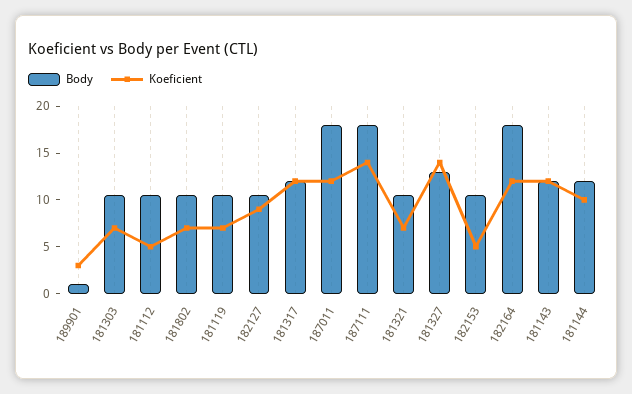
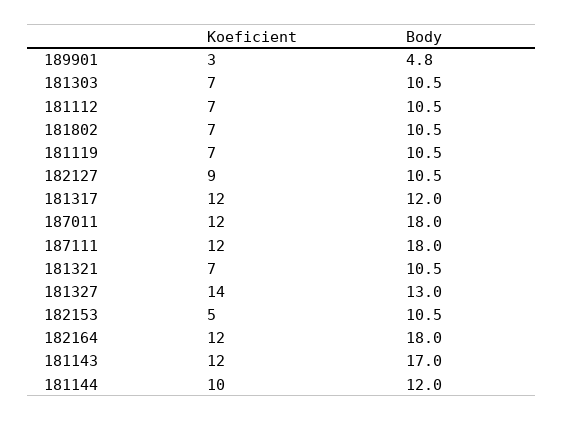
  {
    "Body": {
-     "189901": 1,
+     "189901": 4.8,
      "181303": 10.5,
      "181112": 10.5,
      "181802": 10.5,
      "181119": 10.5,
      "182127": 10.5,
      "181317": 12,
      "187011": 18,
      "187111": 18,
      "181321": 10.5,
      "181327": 13,
      "182153": 10.5,
      "182164": 18,
-     "181143": 12,
+     "181143": 17,
      "181144": 12
    },
    "Koeficient": {
      "189901": 3,
      "181303": 7,
-     "181112": 5,
+     "181112": 7,
      "181802": 7,
      "181119": 7,
      "182127": 9,
      "181317": 12,
      "187011": 12,
-     "187111": 14,
+     "187111": 12,
      "181321": 7,
      "181327": 14,
      "182153": 5,
      "182164": 12,
      "181143": 12,
      "181144": 10
    }
  }

